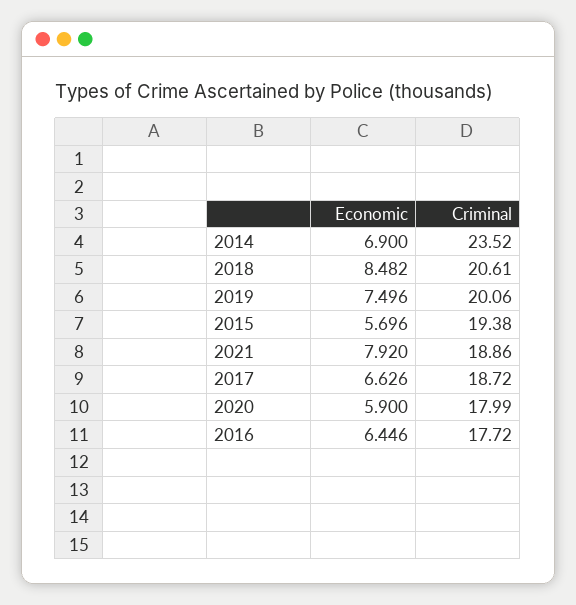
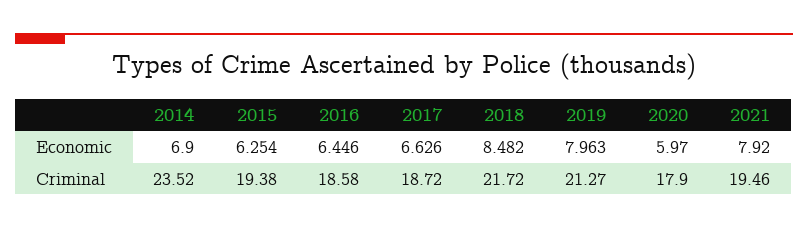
  {
    "Economic": {
      "2014": 6.9,
      "2018": 8.482,
-     "2019": 7.496,
+     "2019": 7.963,
-     "2015": 5.696,
+     "2015": 6.254,
      "2021": 7.92,
      "2017": 6.626,
-     "2020": 5.9,
+     "2020": 5.97,
      "2016": 6.446
    },
    "Criminal": {
      "2014": 23.52,
-     "2018": 20.61,
+     "2018": 21.72,
-     "2019": 20.06,
+     "2019": 21.27,
      "2015": 19.38,
-     "2021": 18.86,
+     "2021": 19.46,
      "2017": 18.72,
-     "2020": 17.99,
+     "2020": 17.9,
-     "2016": 17.72
+     "2016": 18.58
    }
  }

